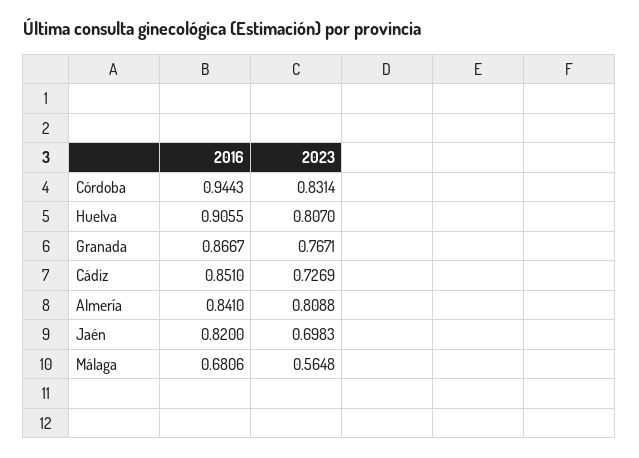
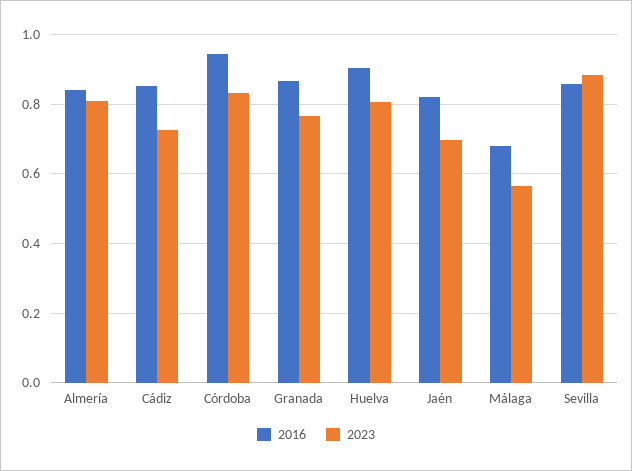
  {
    "2016": {
      "Córdoba": 0.9443,
      "Huelva": 0.9055,
      "Granada": 0.8667,
      "Cádiz": 0.851,
      "Almería": 0.841,
      "Jaén": 0.82,
-     "Málaga": 0.6806
+     "Málaga": 0.6806,
+     "Sevilla": 0.86
    },
    "2023": {
      "Córdoba": 0.8314,
      "Huelva": 0.807,
      "Granada": 0.7671,
      "Cádiz": 0.7269,
      "Almería": 0.8088,
      "Jaén": 0.6983,
-     "Málaga": 0.5648
+     "Málaga": 0.5648,
+     "Sevilla": 0.88
    }
  }

